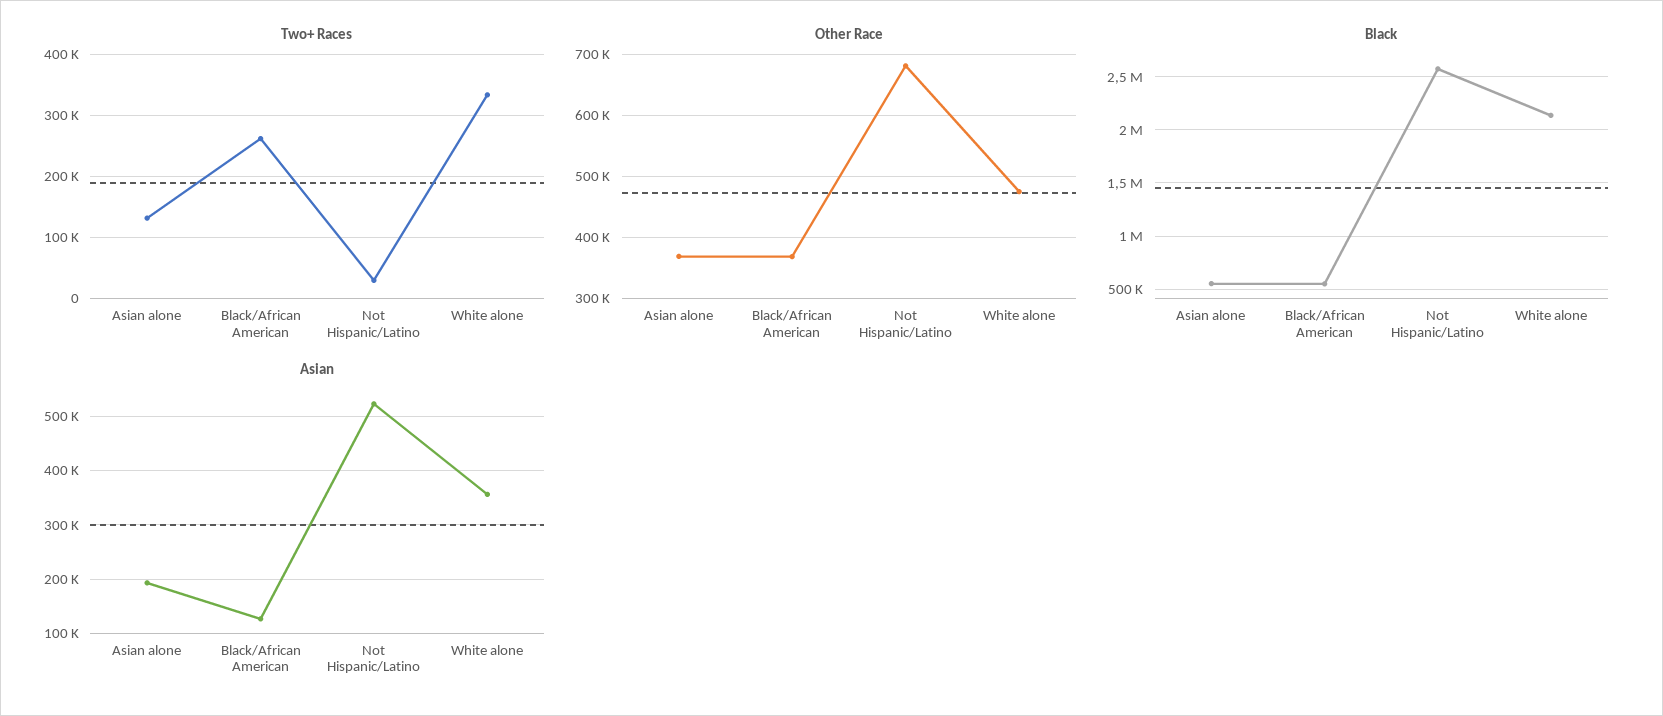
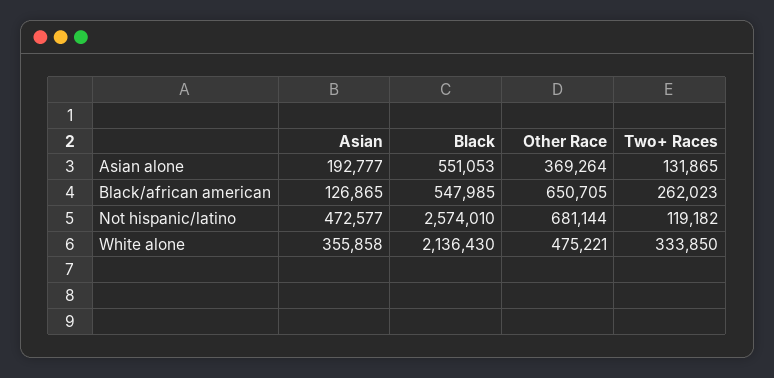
  {
    "Two+ Races": {
      "Asian alone": 131865,
      "Black/African American": 262023,
-     "Not Hispanic/Latino": 30000,
+     "Not Hispanic/Latino": 119182,
      "White alone": 333850
    },
    "Other Race": {
      "Asian alone": 369264,
-     "Black/African American": 370000,
+     "Black/African American": 650705,
      "Not Hispanic/Latino": 681144,
      "White alone": 475221
    },
    "Black": {
      "Asian alone": 551053,
      "Black/African American": 547985,
      "Not Hispanic/Latino": 2574010,
      "White alone": 2136430
    },
    "Asian": {
      "Asian alone": 192777,
      "Black/African American": 126865,
-     "Not Hispanic/Latino": 520000,
+     "Not Hispanic/Latino": 472577,
      "White alone": 355858
    }
  }

